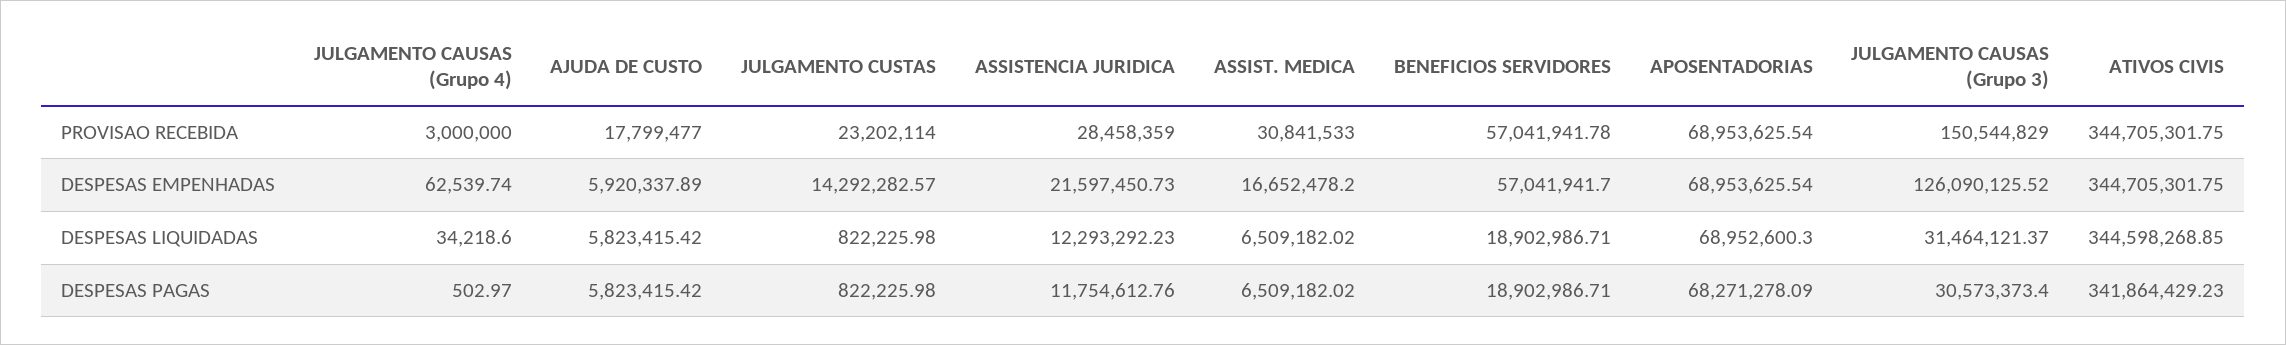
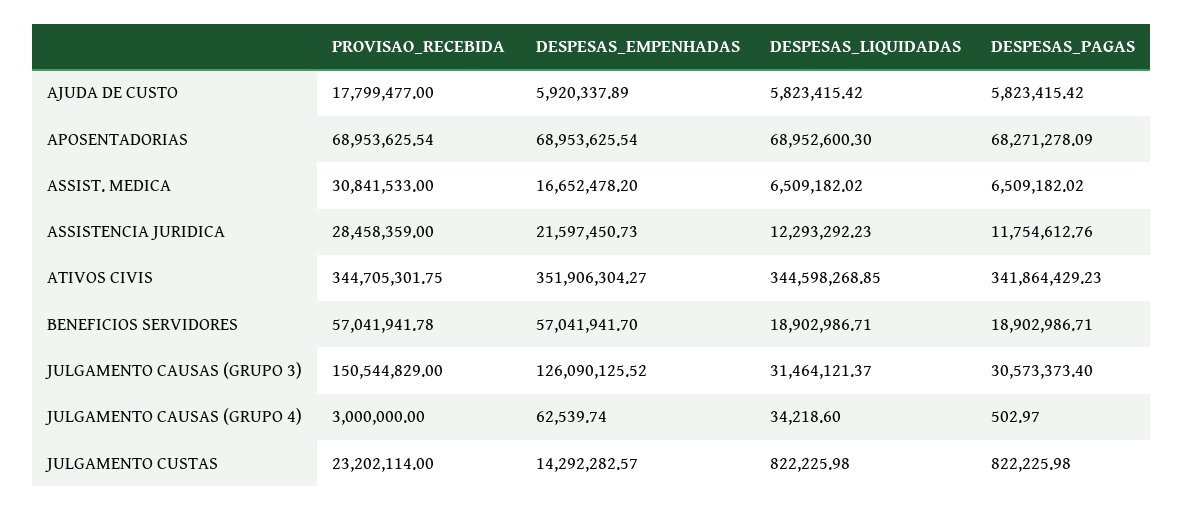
  {
    "JULGAMENTO CAUSAS (Grupo 4)": {
      "PROVISAO RECEBIDA": 3000000,
      "DESPESAS EMPENHADAS": 62539.74,
      "DESPESAS LIQUIDADAS": 34218.6,
      "DESPESAS PAGAS": 502.97
    },
    "AJUDA DE CUSTO": {
      "PROVISAO RECEBIDA": 17799477,
      "DESPESAS EMPENHADAS": 5920337.89,
      "DESPESAS LIQUIDADAS": 5823415.42,
      "DESPESAS PAGAS": 5823415.42
    },
    "JULGAMENTO CUSTAS": {
      "PROVISAO RECEBIDA": 23202114,
      "DESPESAS EMPENHADAS": 14292282.57,
      "DESPESAS LIQUIDADAS": 822225.98,
      "DESPESAS PAGAS": 822225.98
    },
    "ASSISTENCIA JURIDICA": {
      "PROVISAO RECEBIDA": 28458359,
      "DESPESAS EMPENHADAS": 21597450.73,
      "DESPESAS LIQUIDADAS": 12293292.23,
      "DESPESAS PAGAS": 11754612.76
    },
    "ASSIST. MEDICA": {
      "PROVISAO RECEBIDA": 30841533,
      "DESPESAS EMPENHADAS": 16652478.2,
      "DESPESAS LIQUIDADAS": 6509182.02,
      "DESPESAS PAGAS": 6509182.02
    },
    "BENEFICIOS SERVIDORES": {
      "PROVISAO RECEBIDA": 57041941.78,
      "DESPESAS EMPENHADAS": 57041941.7,
      "DESPESAS LIQUIDADAS": 18902986.71,
      "DESPESAS PAGAS": 18902986.71
    },
    "APOSENTADORIAS": {
      "PROVISAO RECEBIDA": 68953625.54,
      "DESPESAS EMPENHADAS": 68953625.54,
      "DESPESAS LIQUIDADAS": 68952600.3,
      "DESPESAS PAGAS": 68271278.09
    },
    "JULGAMENTO CAUSAS (Grupo 3)": {
      "PROVISAO RECEBIDA": 150544829,
      "DESPESAS EMPENHADAS": 126090125.52,
      "DESPESAS LIQUIDADAS": 31464121.37,
      "DESPESAS PAGAS": 30573373.4
    },
    "ATIVOS CIVIS": {
      "PROVISAO RECEBIDA": 344705301.75,
-     "DESPESAS EMPENHADAS": 344705301.75,
+     "DESPESAS EMPENHADAS": 351906304.27,
      "DESPESAS LIQUIDADAS": 344598268.85,
      "DESPESAS PAGAS": 341864429.23
    }
  }

